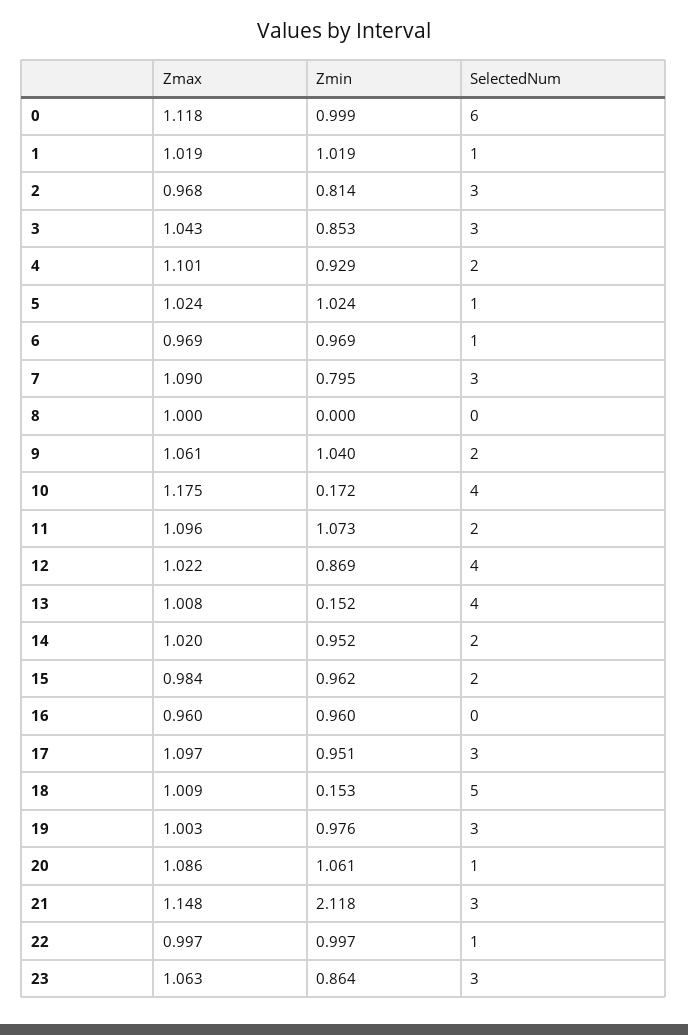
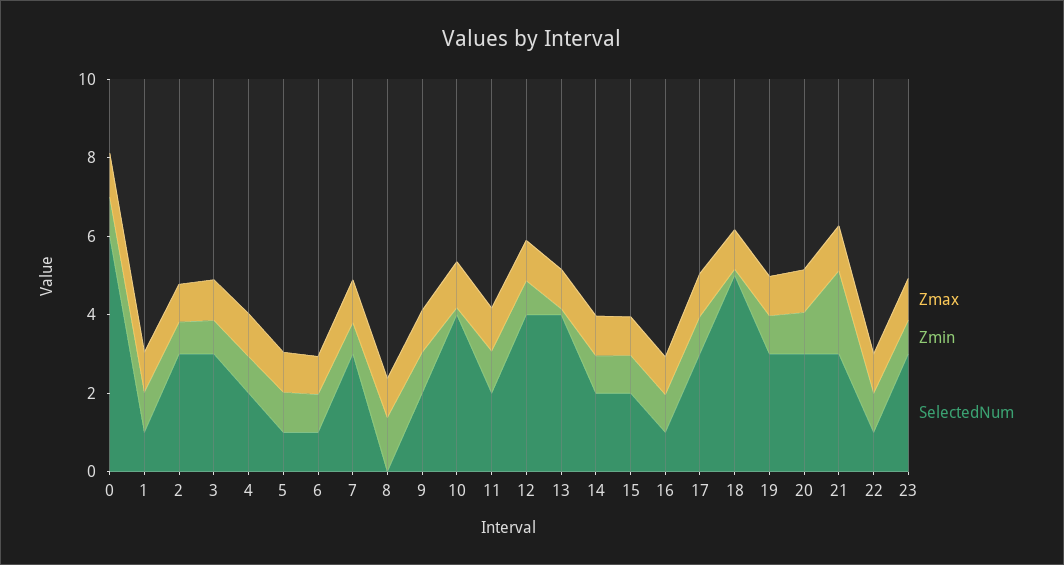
  {
    "Zmax": {
      "0": 1.118,
      "1": 1.019,
      "2": 0.968,
      "3": 1.043,
      "4": 1.101,
      "5": 1.024,
      "6": 0.969,
      "7": 1.09,
      "8": 1,
      "9": 1.061,
      "10": 1.175,
      "11": 1.096,
      "12": 1.022,
      "13": 1.008,
      "14": 1.02,
      "15": 0.984,
      "16": 0.96,
      "17": 1.097,
      "18": 1.009,
      "19": 1.003,
      "20": 1.086,
      "21": 1.148,
      "22": 0.997,
      "23": 1.063
    },
    "Zmin": {
      "0": 0.999,
      "1": 1.019,
      "2": 0.814,
      "3": 0.853,
      "4": 0.929,
      "5": 1.024,
      "6": 0.969,
      "7": 0.795,
-     "8": 0,
+     "8": 1.5,
      "9": 1.04,
      "10": 0.172,
      "11": 1.073,
      "12": 0.869,
      "13": 0.152,
      "14": 0.952,
      "15": 0.962,
      "16": 0.96,
      "17": 0.951,
      "18": 0.153,
      "19": 0.976,
      "20": 1.061,
      "21": 2.118,
      "22": 0.997,
      "23": 0.864
    },
    "SelectedNum": {
      "0": 6,
      "1": 1,
      "2": 3,
      "3": 3,
      "4": 2,
      "5": 1,
      "6": 1,
      "7": 3,
      "8": 0,
      "9": 2,
      "10": 4,
      "11": 2,
      "12": 4,
      "13": 4,
      "14": 2,
      "15": 2,
-     "16": 0,
+     "16": 1,
      "17": 3,
      "18": 5,
      "19": 3,
-     "20": 1,
+     "20": 3,
      "21": 3,
      "22": 1,
      "23": 3
    }
  }

